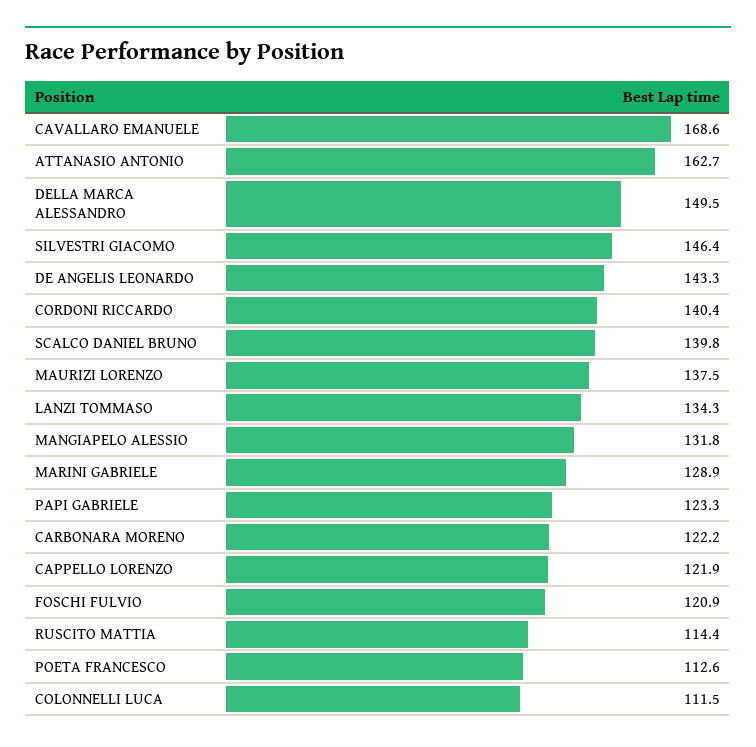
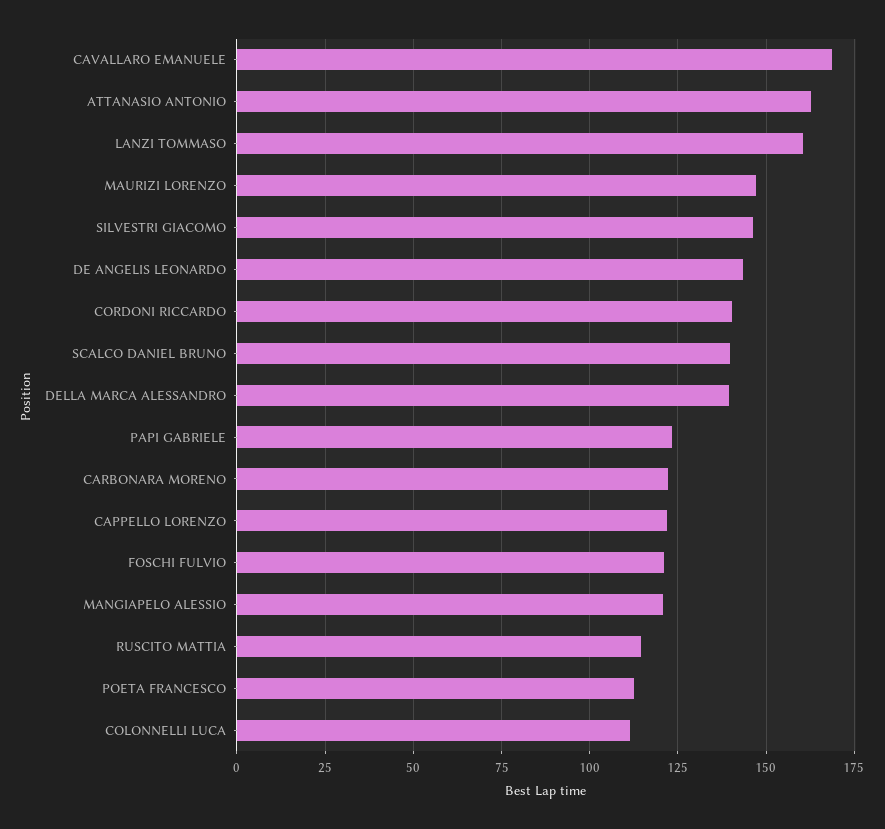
  {
    "CAVALLARO EMANUELE": 168.6,
    "ATTANASIO ANTONIO": 162.7,
-   "DELLA MARCA ALESSANDRO": 149.5,
+   "DELLA MARCA ALESSANDRO": 140,
    "SILVESTRI GIACOMO": 146.4,
    "DE ANGELIS LEONARDO": 143.3,
    "CORDONI RICCARDO": 140.4,
    "SCALCO DANIEL BRUNO": 139.8,
-   "MAURIZI LORENZO": 137.5,
+   "MAURIZI LORENZO": 147.5,
-   "LANZI TOMMASO": 134.3,
+   "LANZI TOMMASO": 160,
-   "MANGIAPELO ALESSIO": 131.8,
+   "MANGIAPELO ALESSIO": 120,
-   "MARINI GABRIELE": 128.9,
    "PAPI GABRIELE": 123.3,
    "CARBONARA MORENO": 122.2,
    "CAPPELLO LORENZO": 121.9,
    "FOSCHI FULVIO": 120.9,
    "RUSCITO MATTIA": 114.4,
    "POETA FRANCESCO": 112.6,
    "COLONNELLI LUCA": 111.5
  }

